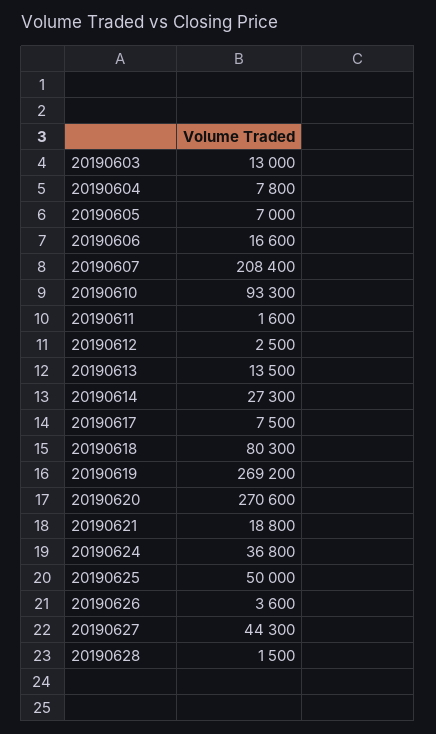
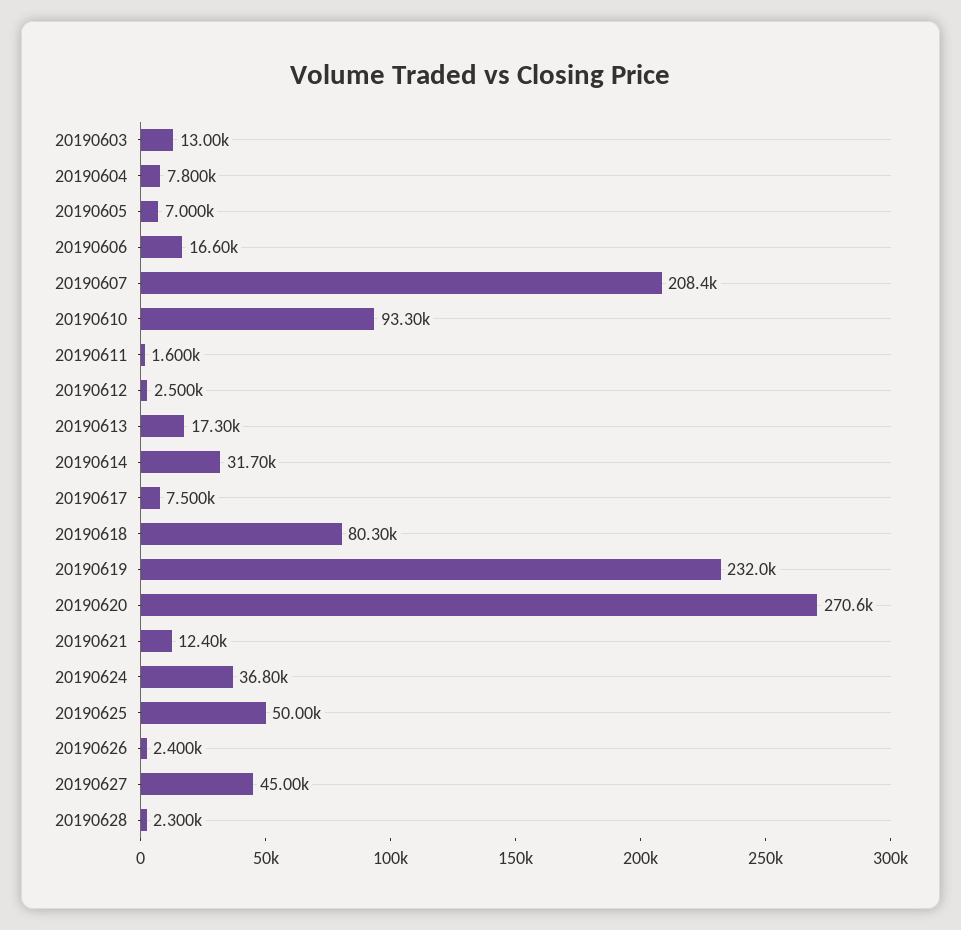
  {
    "20190603": 13000,
    "20190604": 7800,
    "20190605": 7000,
    "20190606": 16600,
    "20190607": 208400,
    "20190610": 93300,
    "20190611": 1600,
    "20190612": 2500,
-   "20190613": 13500,
+   "20190613": 17300,
-   "20190614": 27300,
+   "20190614": 31700,
    "20190617": 7500,
    "20190618": 80300,
-   "20190619": 269200,
+   "20190619": 232000,
    "20190620": 270600,
-   "20190621": 18800,
+   "20190621": 12400,
    "20190624": 36800,
    "20190625": 50000,
-   "20190626": 3600,
+   "20190626": 2400,
-   "20190627": 44300,
+   "20190627": 45000,
-   "20190628": 1500
+   "20190628": 2300
  }

